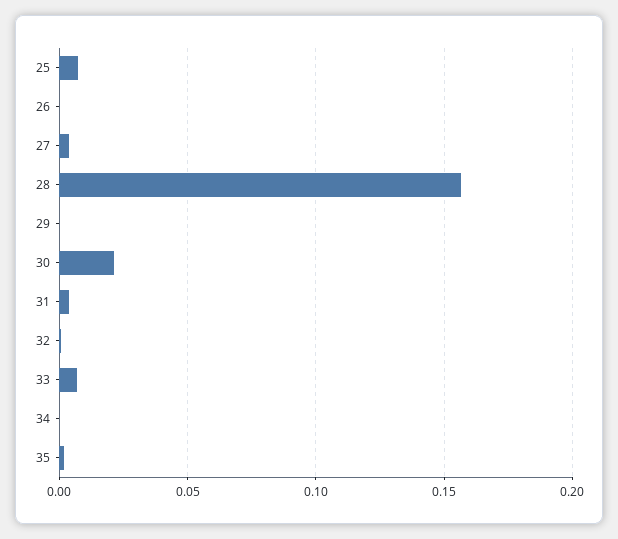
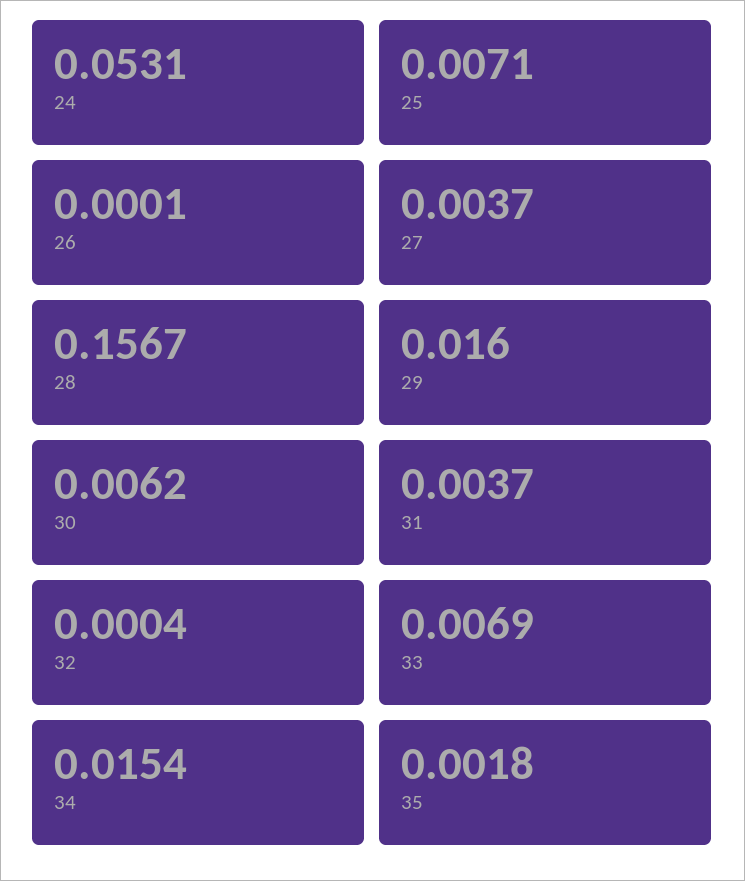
  {
    "25": 0.0071,
    "26": 0.0001,
    "27": 0.0037,
    "28": 0.1567,
-   "29": 0,
+   "29": 0.016,
-   "30": 0.02,
+   "30": 0.0062,
    "31": 0.0037,
    "32": 0.0004,
    "33": 0.0069,
-   "34": 0,
+   "34": 0.0154,
-   "35": 0.0018
+   "35": 0.0018,
+   "24": 0.0531
  }

